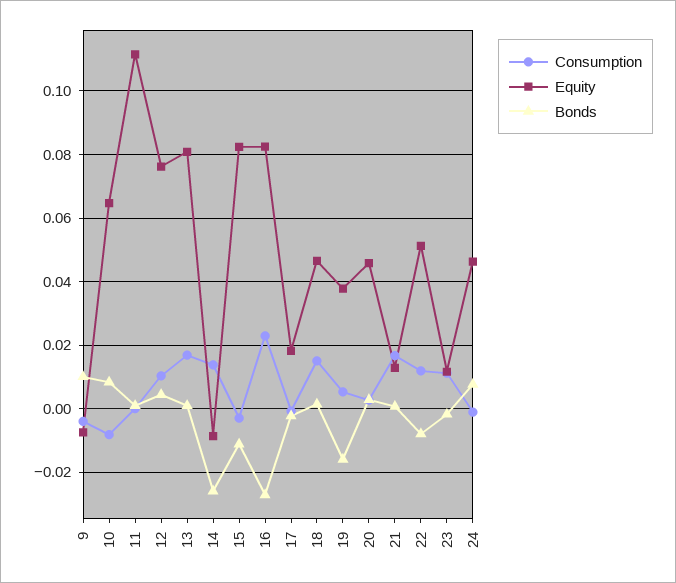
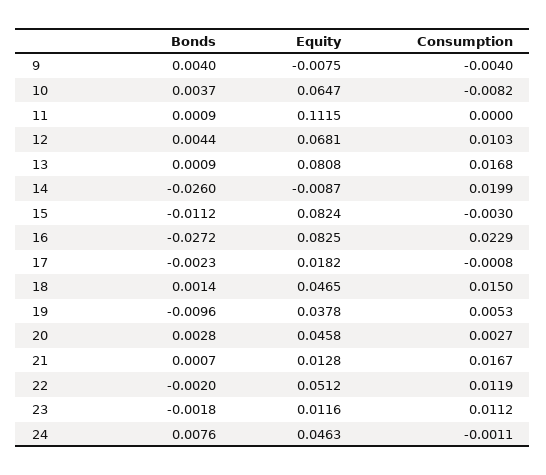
  {
    "Consumption": {
      "9": -0.004,
      "10": -0.0082,
      "11": 0,
      "12": 0.0103,
      "13": 0.0168,
-     "14": 0.014,
+     "14": 0.0199,
      "15": -0.003,
      "16": 0.0229,
      "17": -0.0008,
      "18": 0.015,
      "19": 0.0053,
      "20": 0.0027,
      "21": 0.0167,
      "22": 0.0119,
      "23": 0.0112,
      "24": -0.0011
    },
    "Equity": {
      "9": -0.0075,
      "10": 0.0647,
      "11": 0.1115,
-     "12": 0.076,
+     "12": 0.0681,
      "13": 0.0808,
      "14": -0.0087,
      "15": 0.0824,
      "16": 0.0825,
      "17": 0.0182,
      "18": 0.0465,
      "19": 0.0378,
      "20": 0.0458,
      "21": 0.0128,
      "22": 0.0512,
      "23": 0.0116,
      "24": 0.0463
    },
    "Bonds": {
-     "9": 0.01,
+     "9": 0.004,
-     "10": 0.008,
+     "10": 0.0037,
      "11": 0.0009,
      "12": 0.0044,
      "13": 0.0009,
      "14": -0.026,
      "15": -0.0112,
      "16": -0.0272,
      "17": -0.0023,
      "18": 0.0014,
-     "19": -0.016,
+     "19": -0.0096,
      "20": 0.0028,
      "21": 0.0007,
-     "22": -0.008,
+     "22": -0.002,
      "23": -0.0018,
      "24": 0.0076
    }
  }

